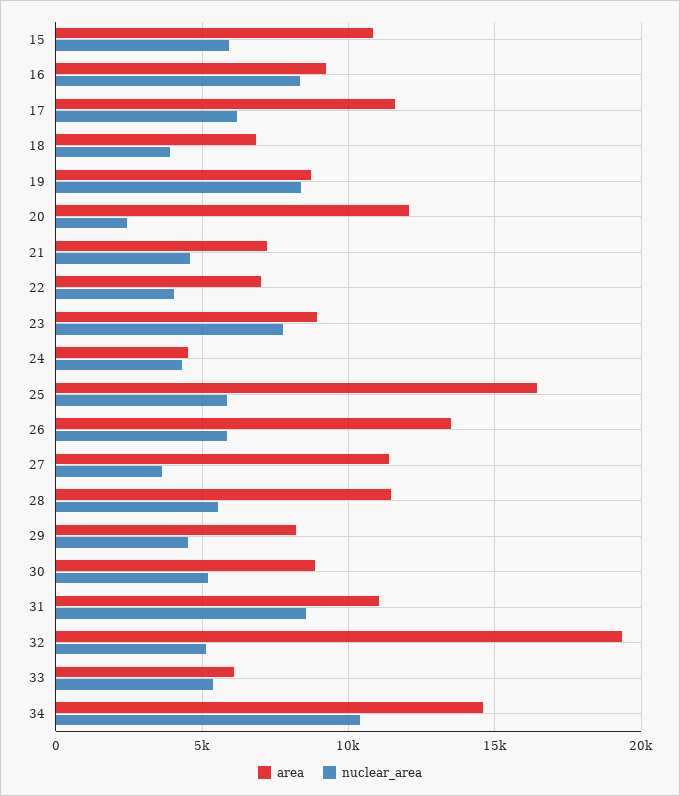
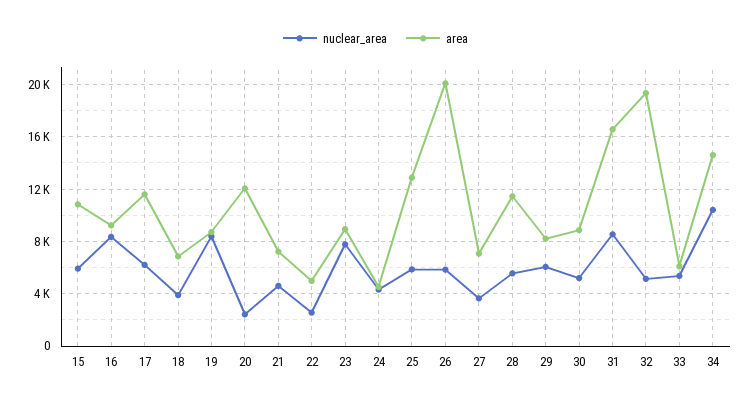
  {
    "area": {
      "15": 11000,
      "16": 9000,
      "17": 11500,
      "18": 7000,
      "19": 8500,
      "20": 12000,
      "21": 7000,
-     "22": 7000,
+     "22": 5000,
      "23": 9000,
      "24": 4500,
-     "25": 16500,
+     "25": 13000,
-     "26": 13500,
+     "26": 20000,
-     "27": 11500,
+     "27": 7000,
      "28": 11500,
      "29": 8000,
      "30": 9000,
-     "31": 11000,
+     "31": 16500,
      "32": 19500,
      "33": 6000,
      "34": 14500
    },
    "nuclear_area": {
      "15": 6000,
      "16": 8500,
      "17": 6000,
      "18": 4000,
      "19": 8500,
      "20": 2500,
      "21": 4500,
-     "22": 4000,
+     "22": 2500,
      "23": 8000,
      "24": 4500,
      "25": 6000,
      "26": 6000,
      "27": 3500,
      "28": 5500,
-     "29": 4500,
+     "29": 6000,
      "30": 5000,
      "31": 8500,
      "32": 5000,
      "33": 5500,
      "34": 10500
    }
  }

